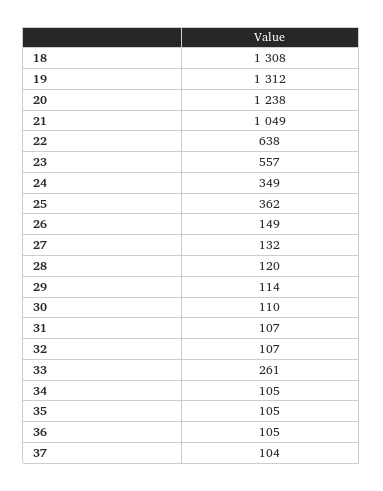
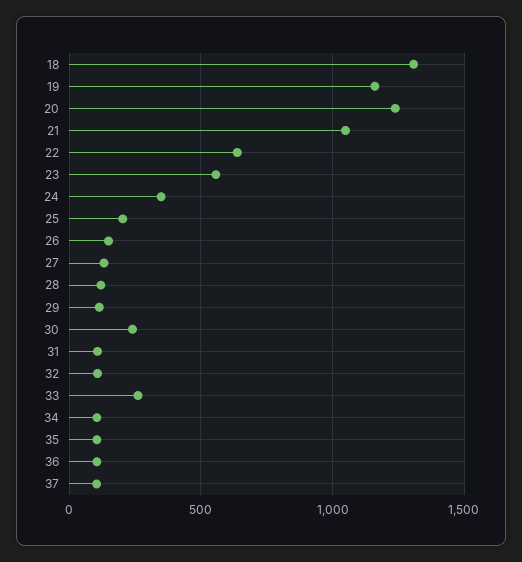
  {
    "18": 1308,
-   "19": 1312,
+   "19": 1150,
    "20": 1238,
    "21": 1049,
    "22": 638,
    "23": 557,
    "24": 349,
-   "25": 362,
+   "25": 200,
    "26": 149,
    "27": 132,
    "28": 120,
    "29": 114,
-   "30": 110,
+   "30": 250,
    "31": 107,
    "32": 107,
    "33": 261,
    "34": 105,
    "35": 105,
    "36": 105,
    "37": 104
  }

